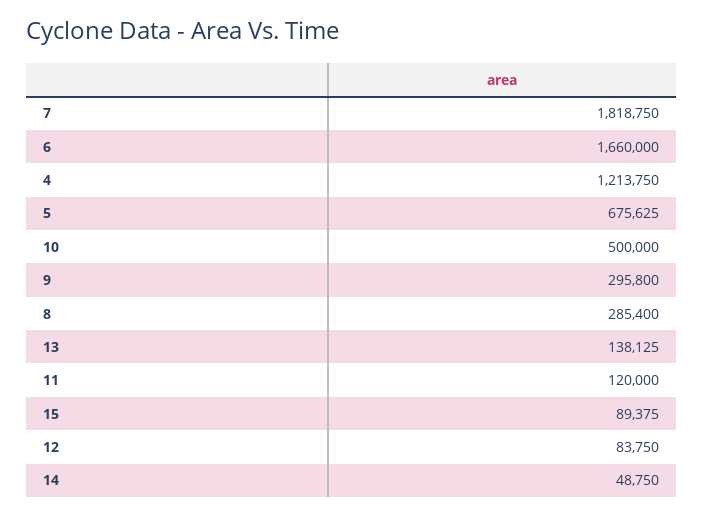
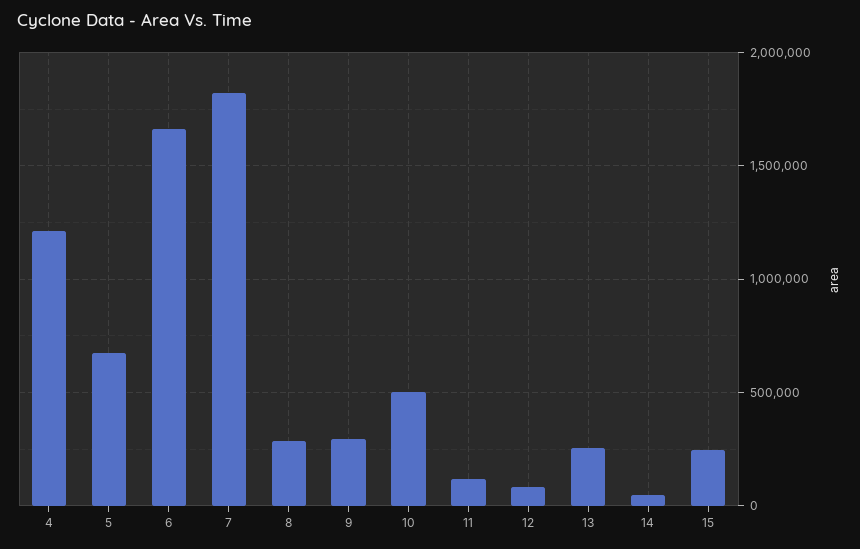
  {
    "7": 1818750,
    "6": 1660000,
    "4": 1213750,
    "5": 675625,
    "10": 500000,
    "9": 295800,
    "8": 285400,
-   "13": 138125,
+   "13": 250000,
    "11": 120000,
-   "15": 89375,
+   "15": 250000,
    "12": 83750,
    "14": 48750
  }

